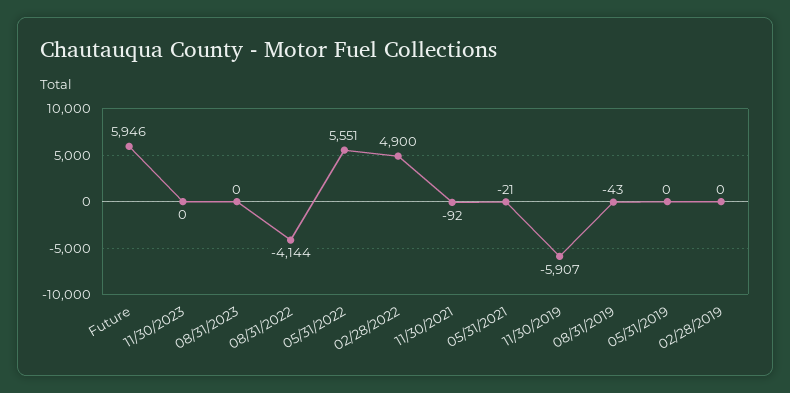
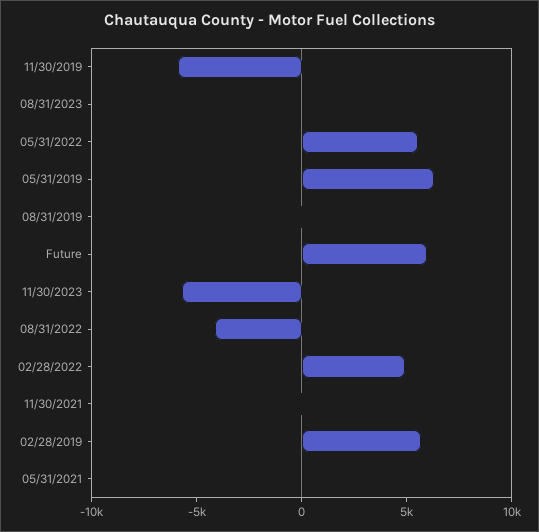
  {
    "Future": 5946,
-   "11/30/2023": 0,
+   "11/30/2023": -6000,
    "08/31/2023": 0,
    "08/31/2022": -4144,
    "05/31/2022": 5551,
    "02/28/2022": 4900,
    "11/30/2021": -92,
    "05/31/2021": -21,
    "11/30/2019": -5907,
    "08/31/2019": -43,
-   "05/31/2019": 0,
+   "05/31/2019": 6000,
-   "02/28/2019": 0
+   "02/28/2019": 6000
  }

